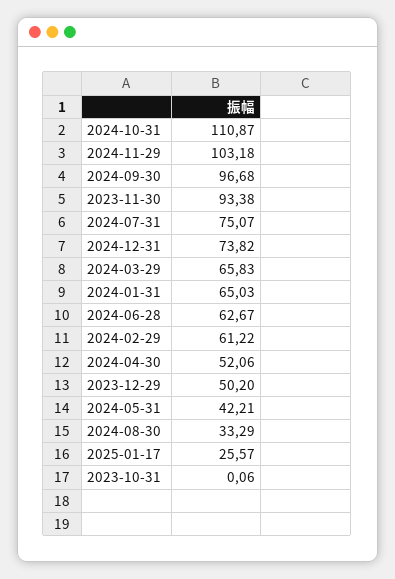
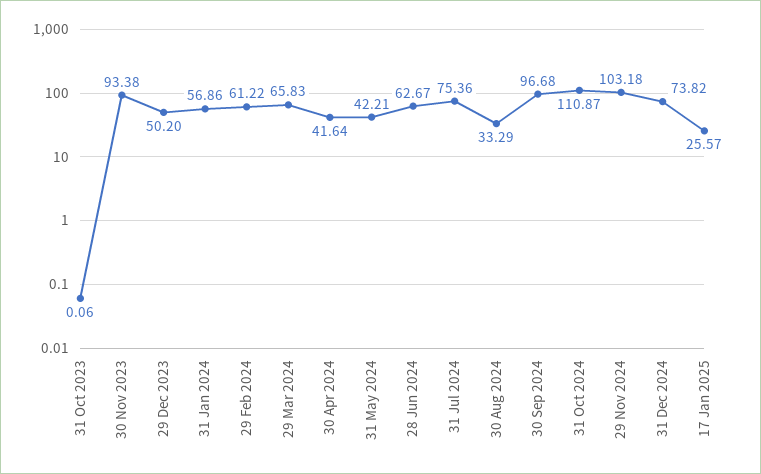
  {
    "2024-10-31": 110.87,
    "2024-11-29": 103.18,
    "2024-09-30": 96.68,
    "2023-11-30": 93.38,
-   "2024-07-31": 75.07,
+   "2024-07-31": 75.36,
    "2024-12-31": 73.82,
    "2024-03-29": 65.83,
-   "2024-01-31": 65.03,
+   "2024-01-31": 56.86,
    "2024-06-28": 62.67,
    "2024-02-29": 61.22,
-   "2024-04-30": 52.06,
+   "2024-04-30": 41.64,
    "2023-12-29": 50.2,
    "2024-05-31": 42.21,
    "2024-08-30": 33.29,
    "2025-01-17": 25.57,
    "2023-10-31": 0.06
  }

